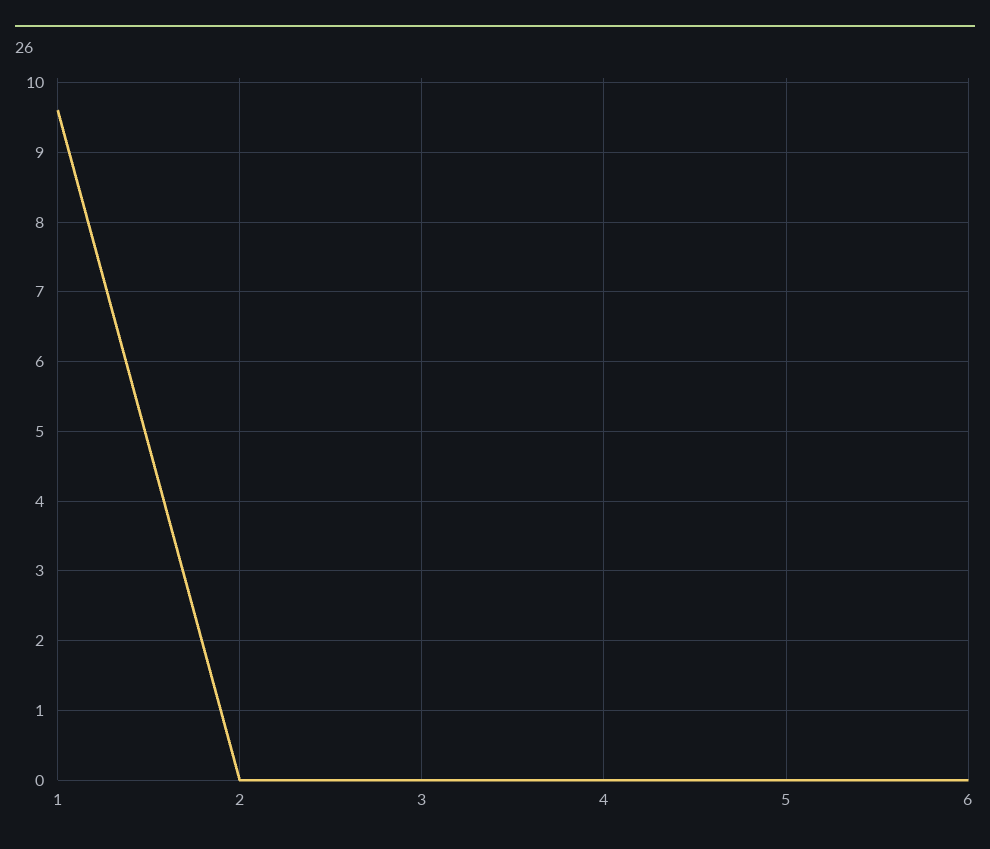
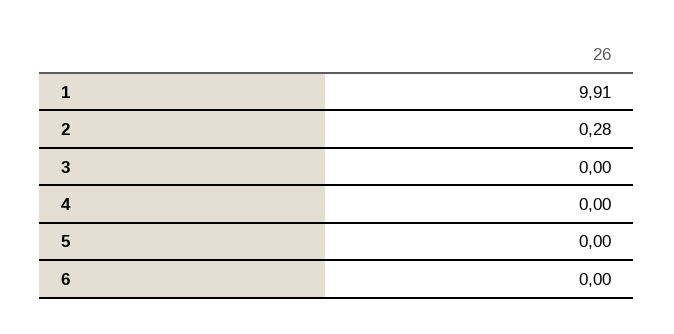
  {
-   "1": 9.6,
+   "1": 9.91,
-   "2": 0,
+   "2": 0.28,
    "3": 0,
    "4": 0,
    "5": 0,
    "6": 0
  }

